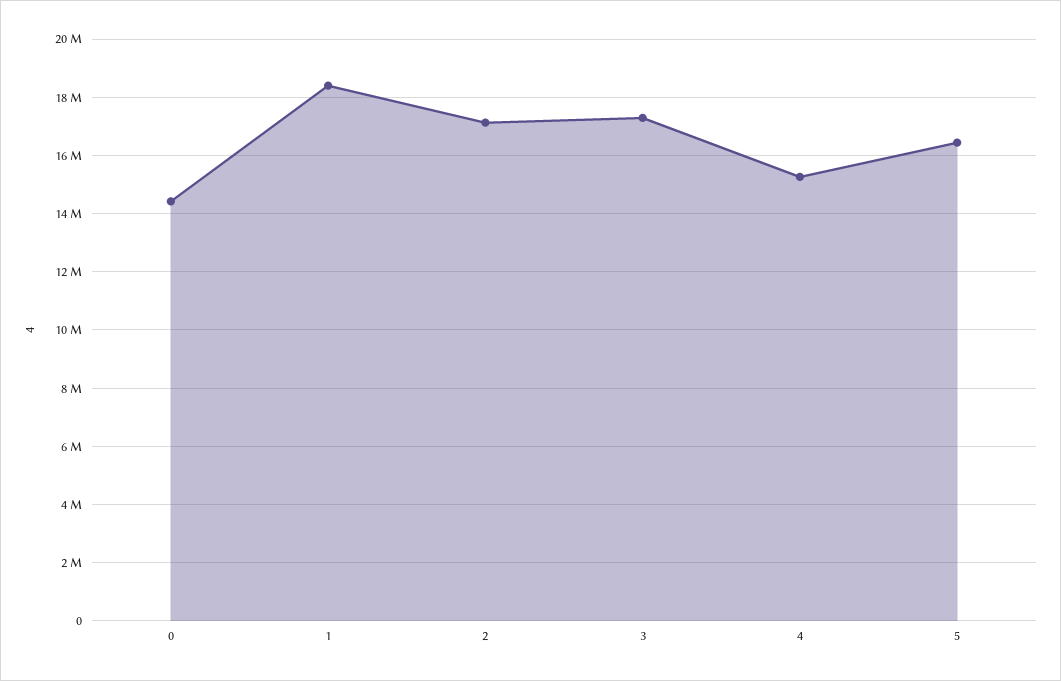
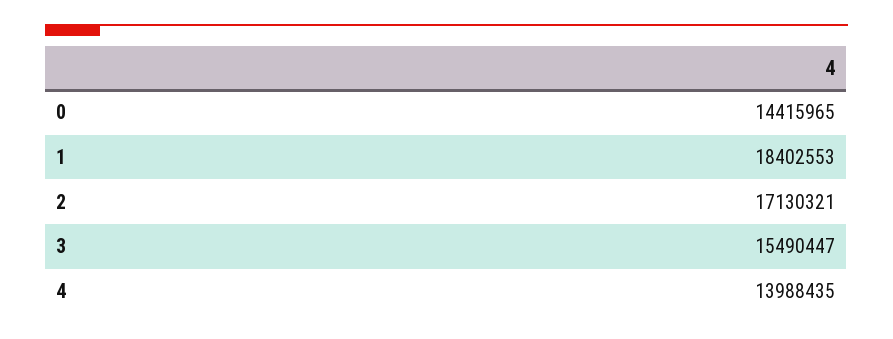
  {
    "0": 14415965,
    "1": 18402553,
    "2": 17130321,
-   "3": 17250000,
+   "3": 15490447,
-   "4": 15250000,
+   "4": 13988435
-   "5": 16500000
  }

